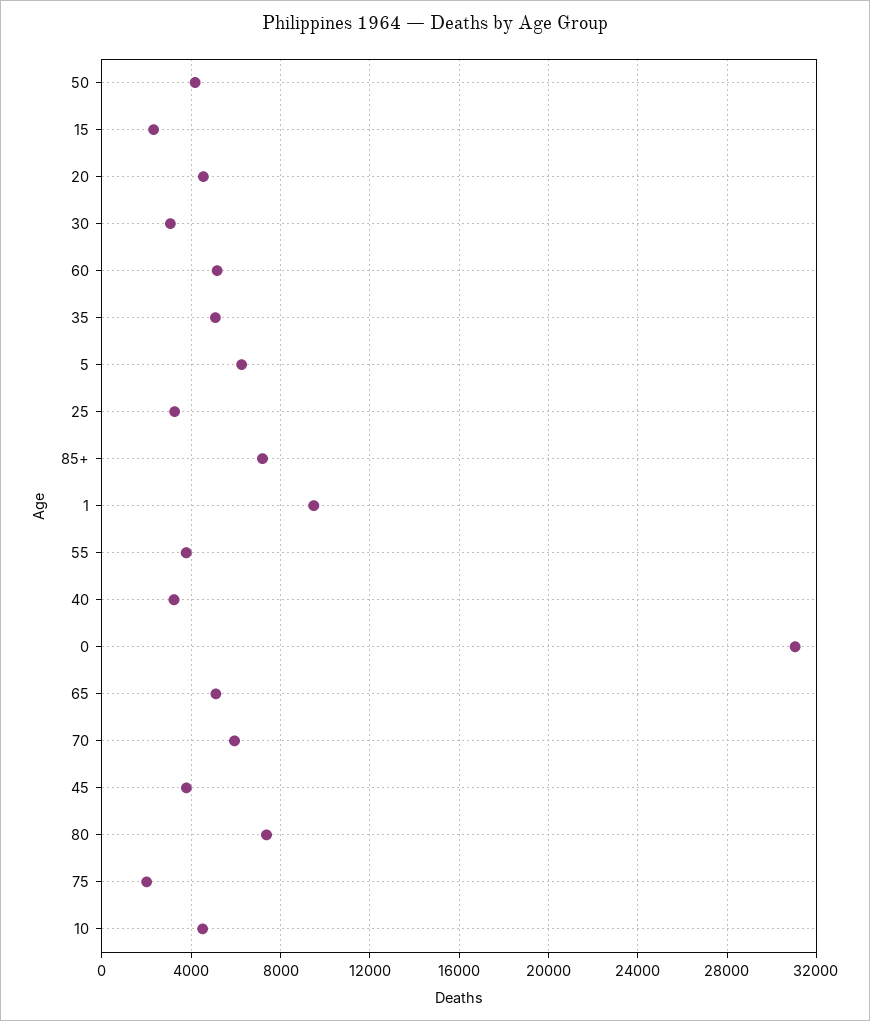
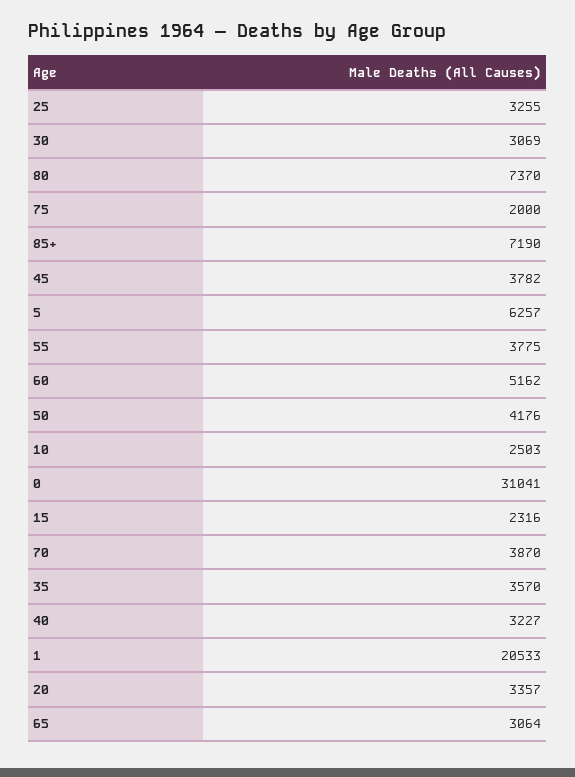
  {
    "50": 4176,
    "15": 2316,
-   "20": 4500,
+   "20": 3357,
    "30": 3069,
    "60": 5162,
-   "35": 5000,
+   "35": 3570,
    "5": 6257,
    "25": 3255,
    "85+": 7190,
-   "1": 9500,
+   "1": 20533,
    "55": 3775,
    "40": 3227,
    "0": 31041,
-   "65": 5000,
+   "65": 3064,
-   "70": 6000,
+   "70": 3870,
    "45": 3782,
    "80": 7370,
    "75": 2000,
-   "10": 4500
+   "10": 2503
  }

